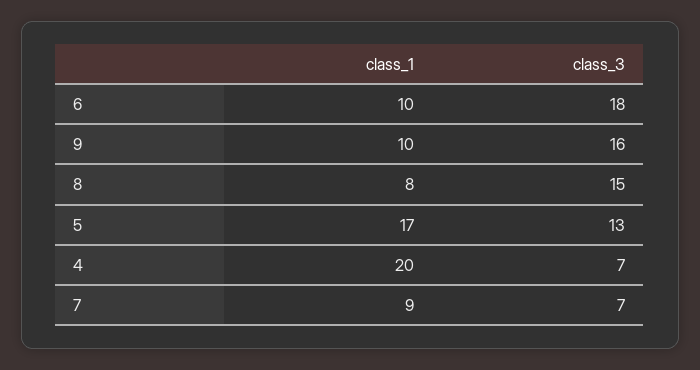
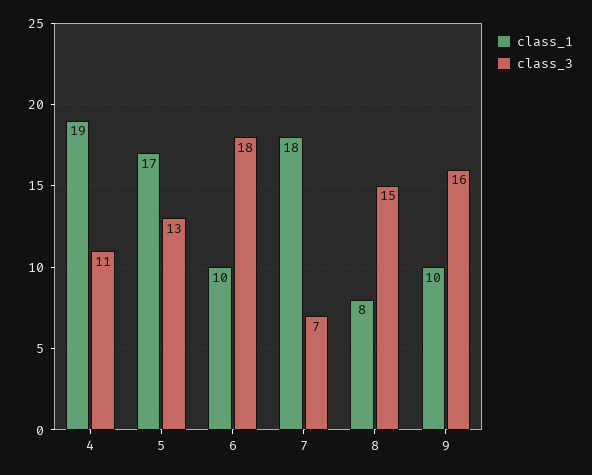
  {
    "class_1": {
      "6": 10,
      "9": 10,
      "8": 8,
      "5": 17,
-     "4": 20,
+     "4": 19,
-     "7": 9
+     "7": 18
    },
    "class_3": {
      "6": 18,
      "9": 16,
      "8": 15,
      "5": 13,
-     "4": 7,
+     "4": 11,
      "7": 7
    }
  }

